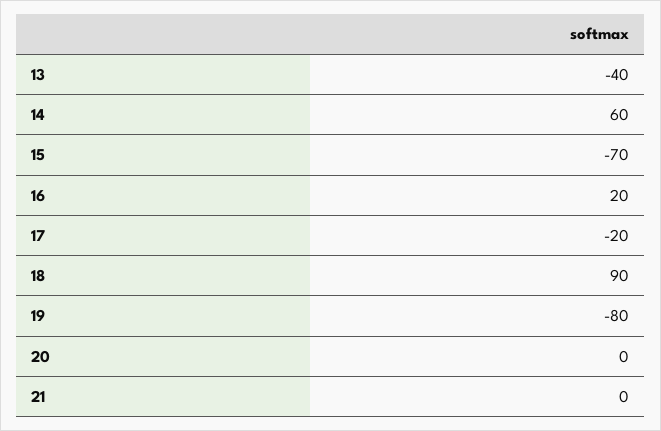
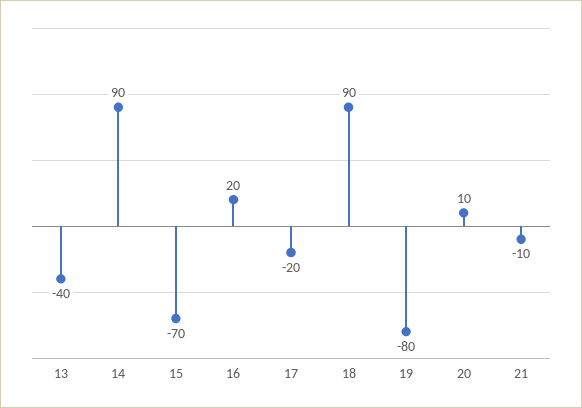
  {
    "13": -40,
-   "14": 60,
+   "14": 90,
    "15": -70,
    "16": 20,
    "17": -20,
    "18": 90,
    "19": -80,
-   "20": 0,
+   "20": 10,
-   "21": 0
+   "21": -10
  }

